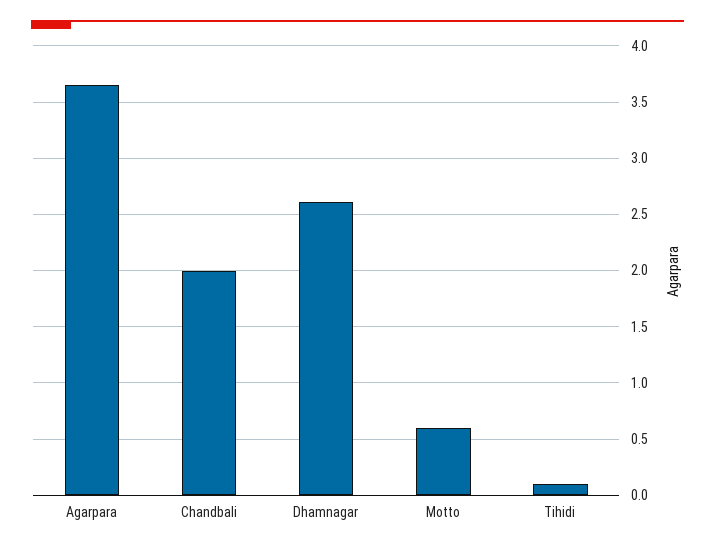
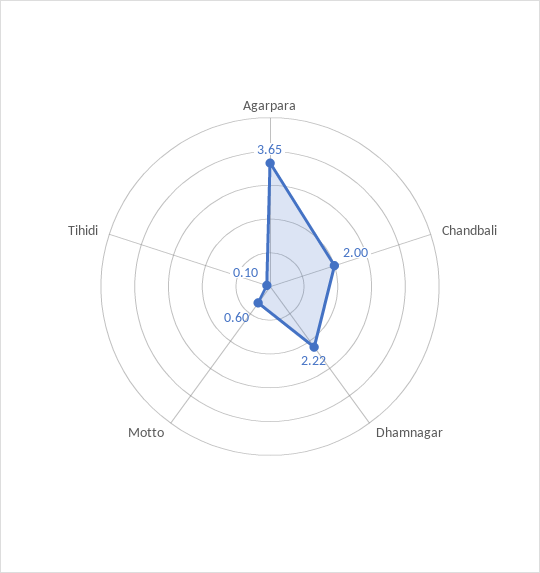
  {
    "Agarpara": 3.65,
    "Chandbali": 2,
-   "Dhamnagar": 2.6,
+   "Dhamnagar": 2.22,
    "Motto": 0.6,
    "Tihidi": 0.1
  }

